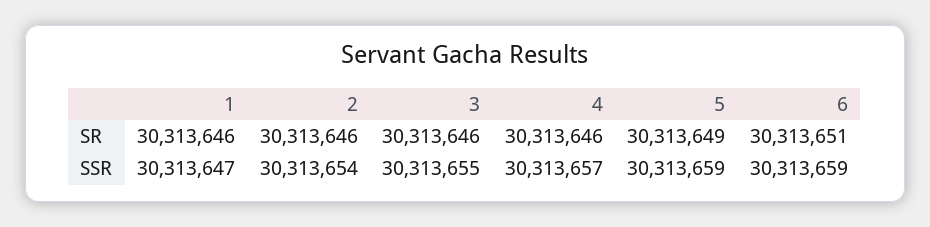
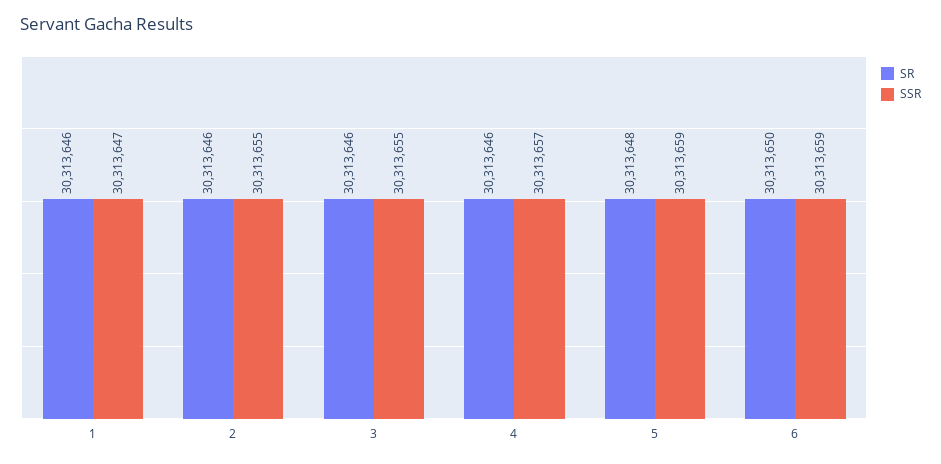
  {
    "SR": {
      "1": 30313646,
      "2": 30313646,
      "3": 30313646,
      "4": 30313646,
-     "5": 30313649,
+     "5": 30313648,
-     "6": 30313651
+     "6": 30313650
    },
    "SSR": {
      "1": 30313647,
-     "2": 30313654,
+     "2": 30313655,
      "3": 30313655,
      "4": 30313657,
      "5": 30313659,
      "6": 30313659
    }
  }

